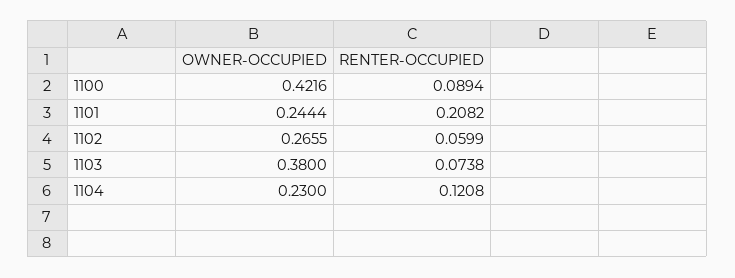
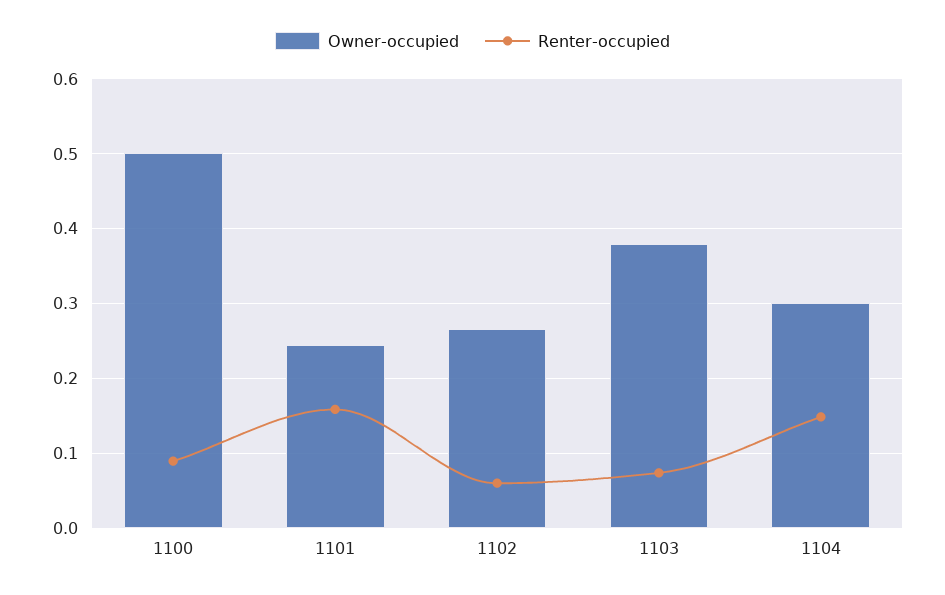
  {
    "OWNER-OCCUPIED": {
-     "1100": 0.4216,
+     "1100": 0.5,
      "1101": 0.2444,
      "1102": 0.2655,
      "1103": 0.38,
-     "1104": 0.23
+     "1104": 0.3
    },
    "RENTER-OCCUPIED": {
      "1100": 0.0894,
-     "1101": 0.2082,
+     "1101": 0.16,
      "1102": 0.0599,
      "1103": 0.0738,
-     "1104": 0.1208
+     "1104": 0.15
    }
  }

